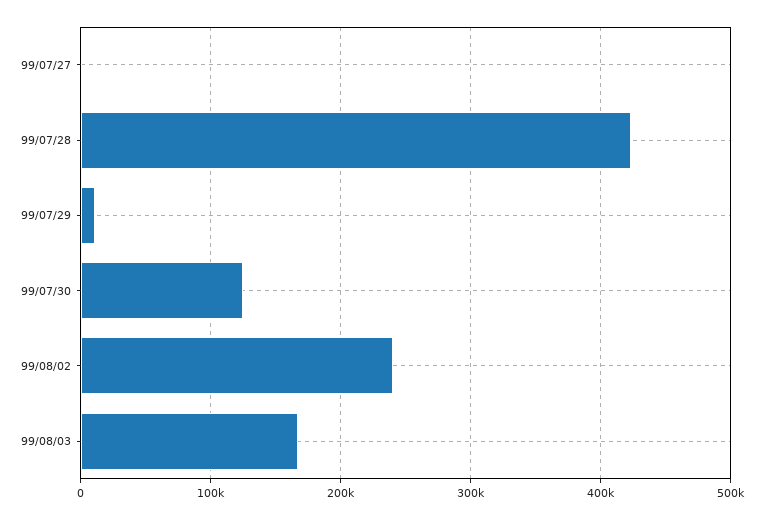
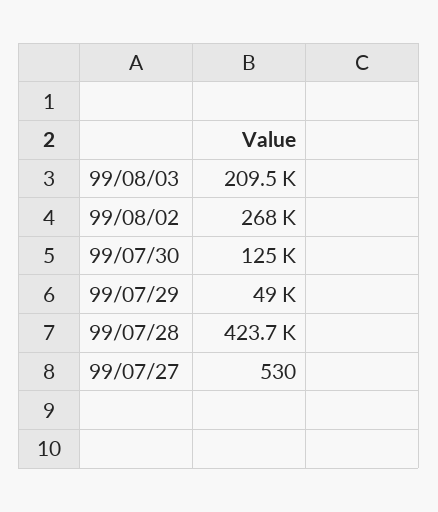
  {
    "99/07/27": 530,
    "99/07/28": 423700,
-   "99/07/29": 10000,
+   "99/07/29": 49000,
    "99/07/30": 125000,
-   "99/08/02": 240000,
+   "99/08/02": 268000,
-   "99/08/03": 170000
+   "99/08/03": 209500
  }

